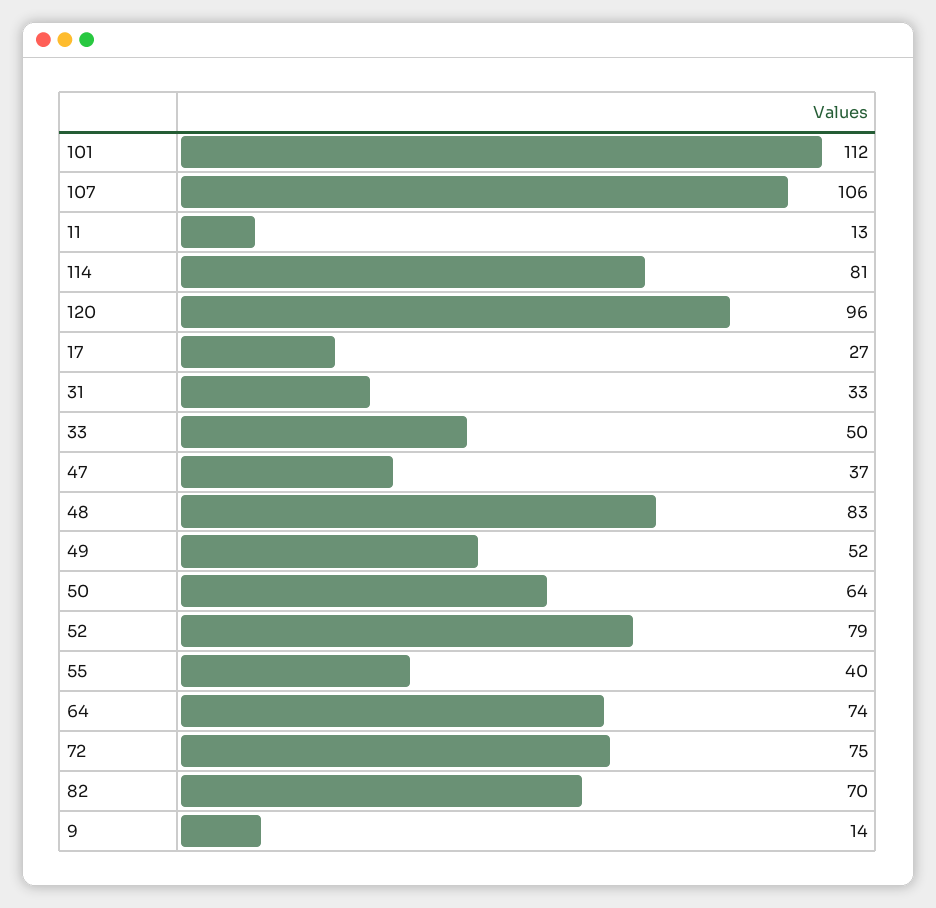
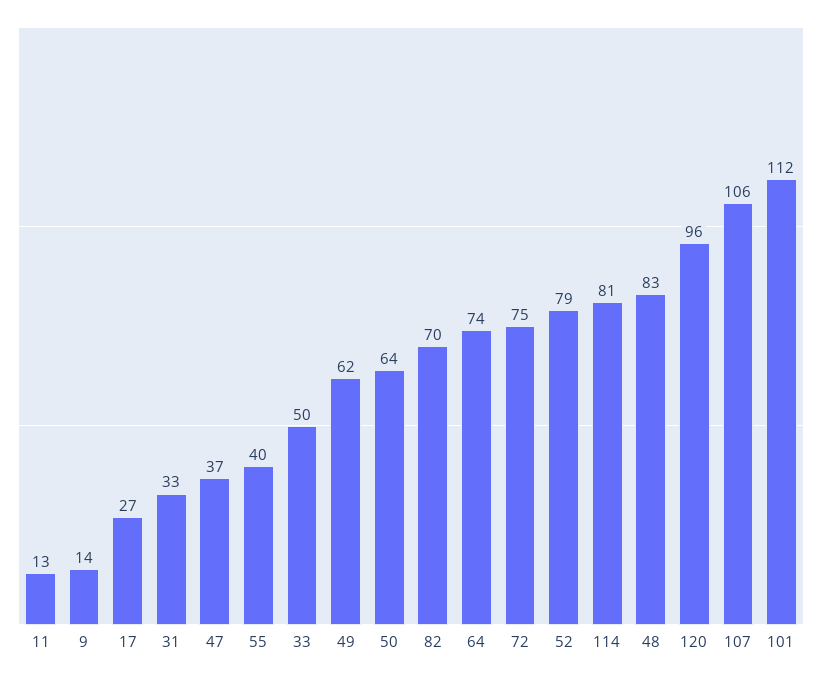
  {
    "101": 112,
    "107": 106,
    "11": 13,
    "114": 81,
    "120": 96,
    "17": 27,
    "31": 33,
    "33": 50,
    "47": 37,
    "48": 83,
-   "49": 52,
+   "49": 62,
    "50": 64,
    "52": 79,
    "55": 40,
    "64": 74,
    "72": 75,
    "82": 70,
    "9": 14
  }

